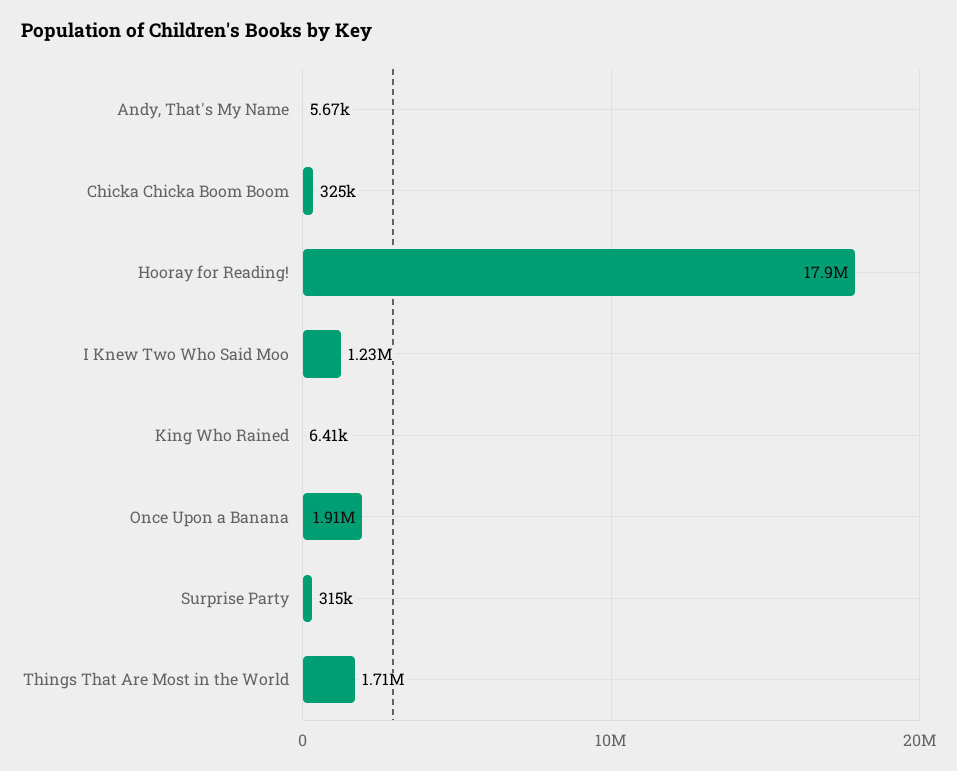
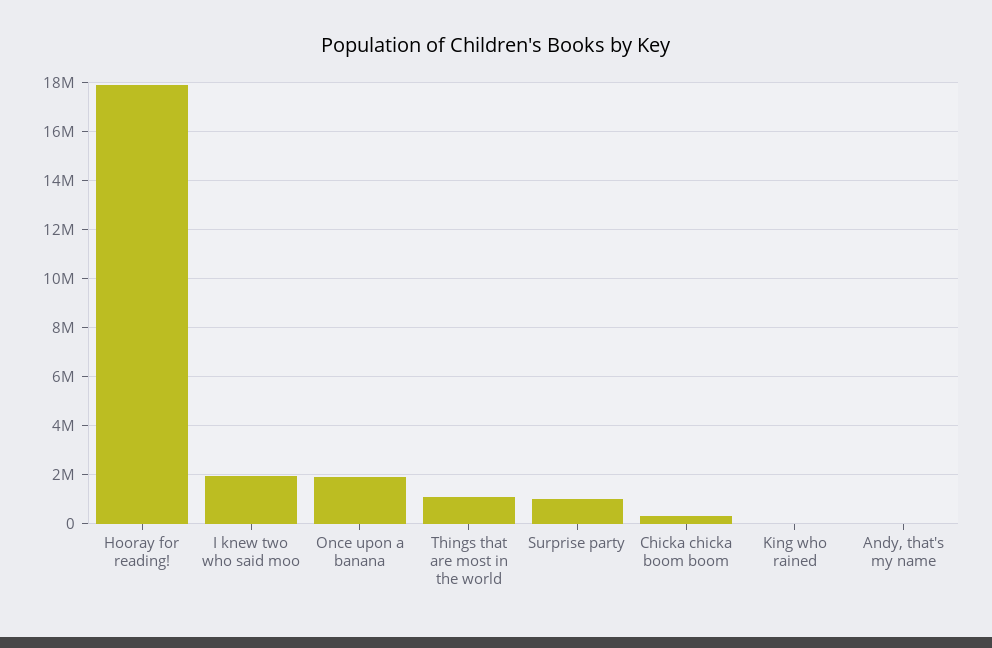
  {
    "Andy, That's My Name": 5670,
    "Chicka Chicka Boom Boom": 325000,
    "Hooray for Reading!": 17900000,
-   "I Knew Two Who Said Moo": 1230000,
+   "I Knew Two Who Said Moo": 2000000,
    "King Who Rained": 6410,
    "Once Upon a Banana": 1910000,
-   "Surprise Party": 315000,
+   "Surprise Party": 1000000,
-   "Things That Are Most in the World": 1710000
+   "Things That Are Most in the World": 1000000
  }

